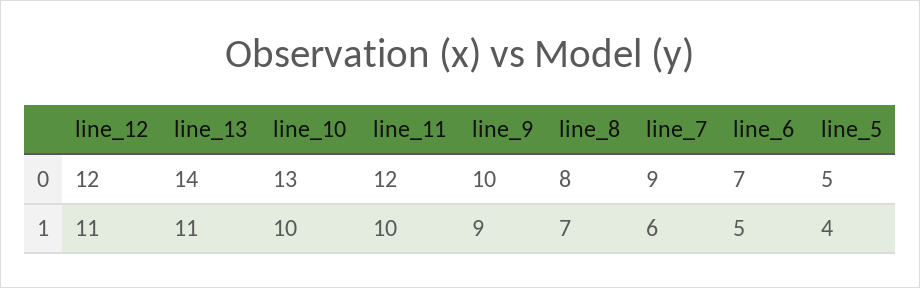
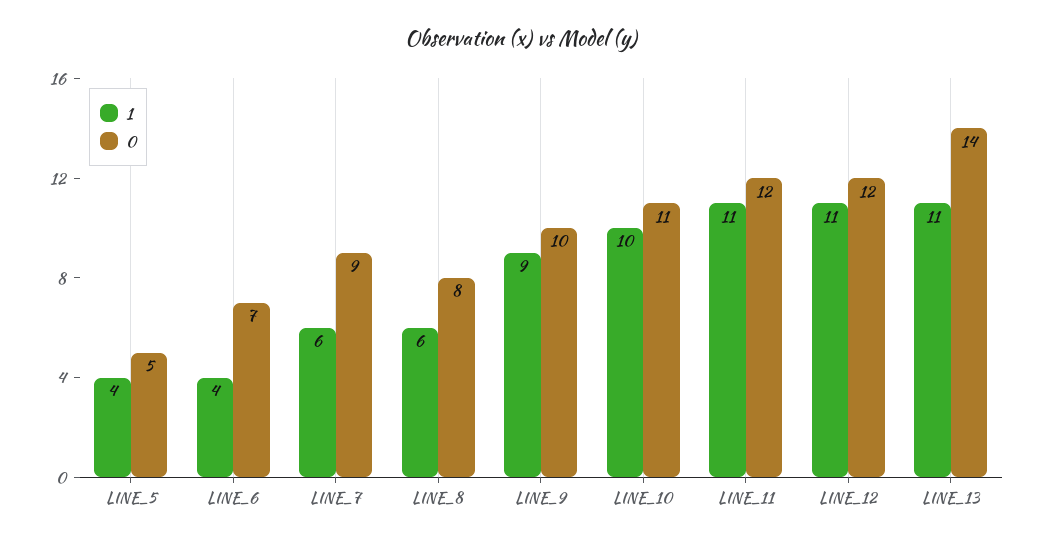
  {
    "0": {
      "line_12": 12,
      "line_13": 14,
-     "line_10": 13,
+     "line_10": 11,
      "line_11": 12,
      "line_9": 10,
      "line_8": 8,
      "line_7": 9,
      "line_6": 7,
      "line_5": 5
    },
    "1": {
      "line_12": 11,
      "line_13": 11,
      "line_10": 10,
-     "line_11": 10,
+     "line_11": 11,
      "line_9": 9,
-     "line_8": 7,
+     "line_8": 6,
      "line_7": 6,
-     "line_6": 5,
+     "line_6": 4,
      "line_5": 4
    }
  }

